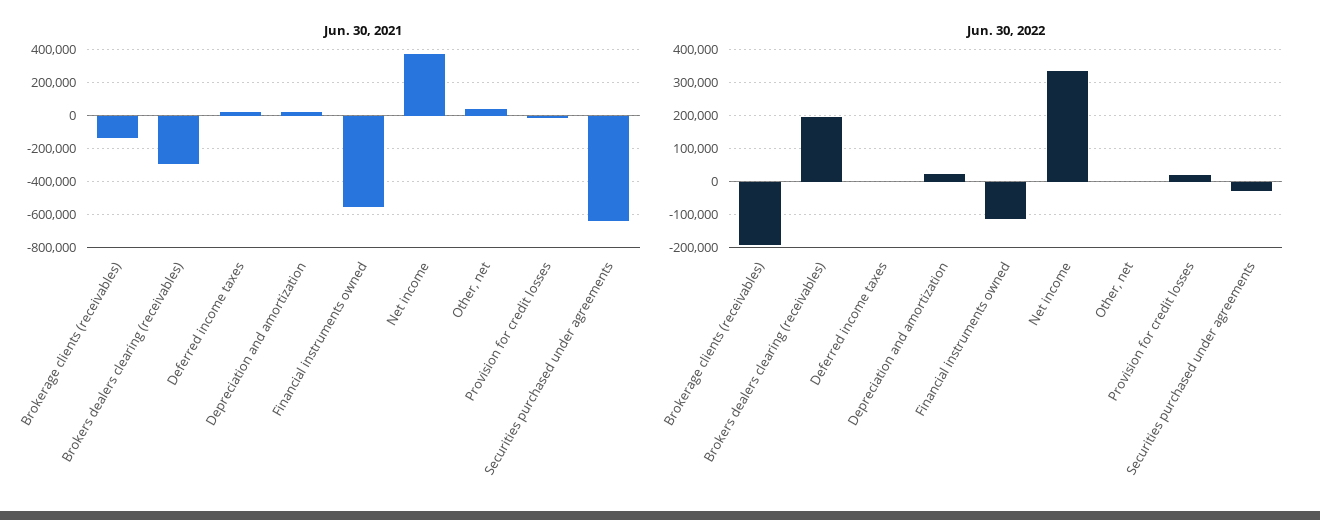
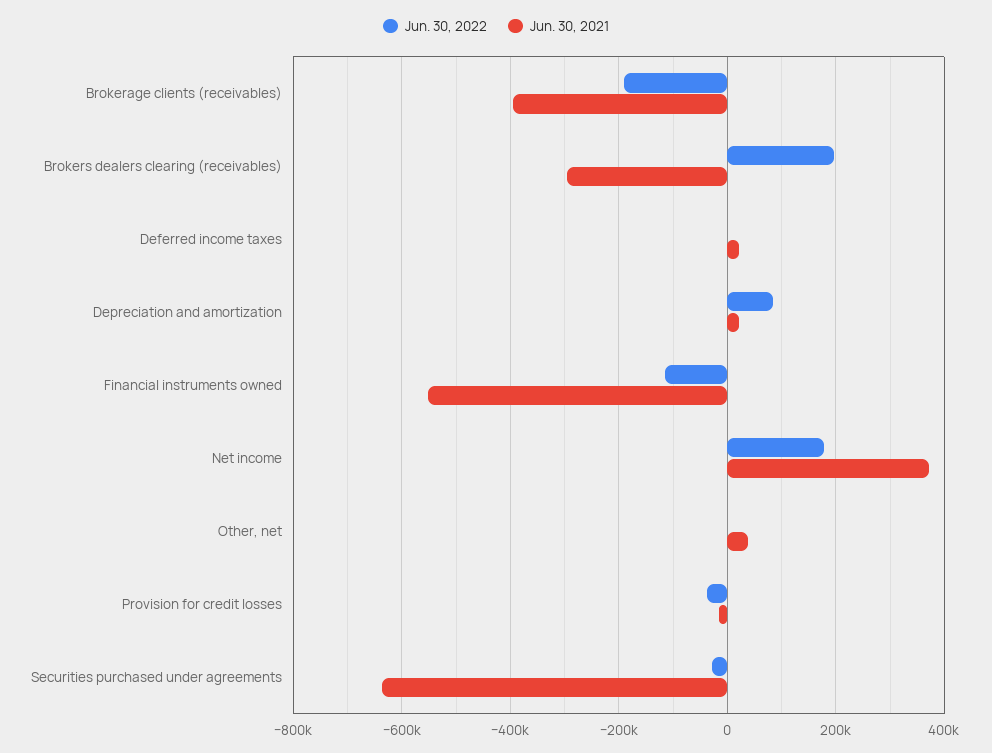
  {
    "Jun. 30, 2021": {
-     "Brokerage clients (receivables)": -150000,
+     "Brokerage clients (receivables)": -400000,
      "Brokers dealers clearing (receivables)": -300000,
      "Deferred income taxes": 20000,
      "Depreciation and amortization": 20000,
      "Financial instruments owned": -560000,
      "Net income": 380000,
      "Other, net": 40000,
      "Provision for credit losses": -20000,
      "Securities purchased under agreements": -640000
    },
    "Jun. 30, 2022": {
      "Brokerage clients (receivables)": -200000,
      "Brokers dealers clearing (receivables)": 200000,
      "Deferred income taxes": 0,
-     "Depreciation and amortization": 20000,
+     "Depreciation and amortization": 80000,
      "Financial instruments owned": -120000,
-     "Net income": 340000,
+     "Net income": 180000,
      "Other, net": 0,
-     "Provision for credit losses": 20000,
+     "Provision for credit losses": -40000,
      "Securities purchased under agreements": -20000
    }
  }

